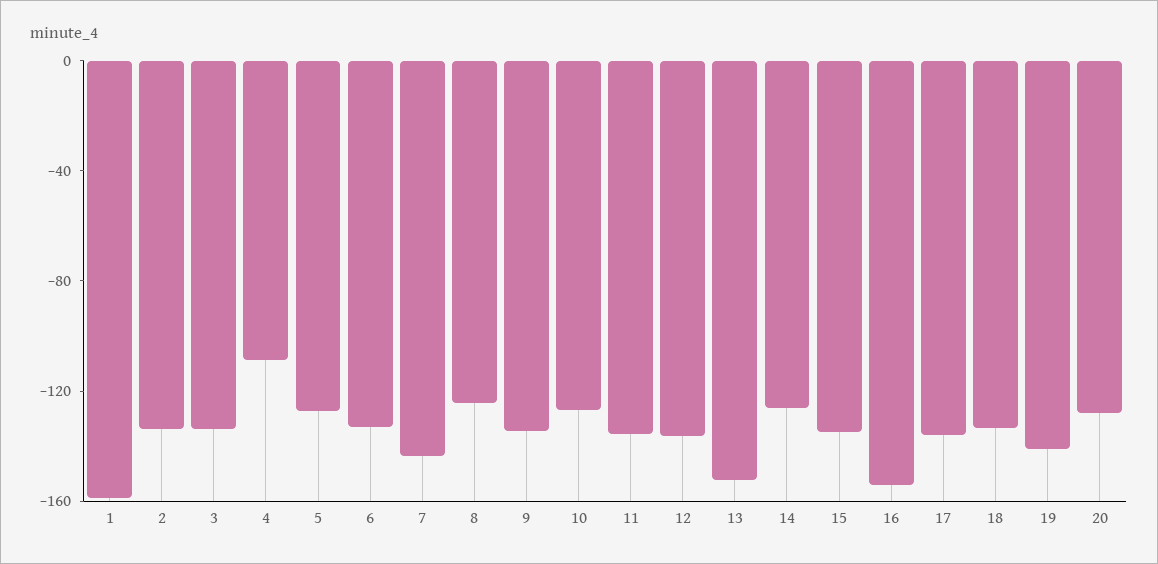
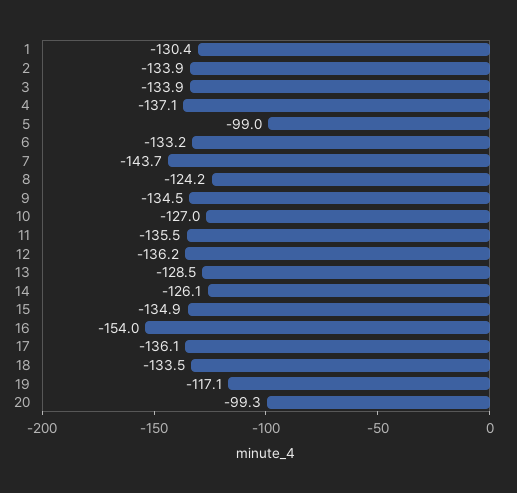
  {
-   "1": -160,
+   "1": -130.4,
    "2": -133.9,
    "3": -133.9,
-   "4": -110,
+   "4": -137.1,
-   "5": -130,
+   "5": -99,
    "6": -133.2,
    "7": -143.7,
    "8": -124.2,
    "9": -134.5,
    "10": -127,
    "11": -135.5,
    "12": -136.2,
-   "13": -150,
+   "13": -128.5,
    "14": -126.1,
    "15": -134.9,
    "16": -154,
    "17": -136.1,
    "18": -133.5,
-   "19": -140,
+   "19": -117.1,
-   "20": -130
+   "20": -99.3
  }

